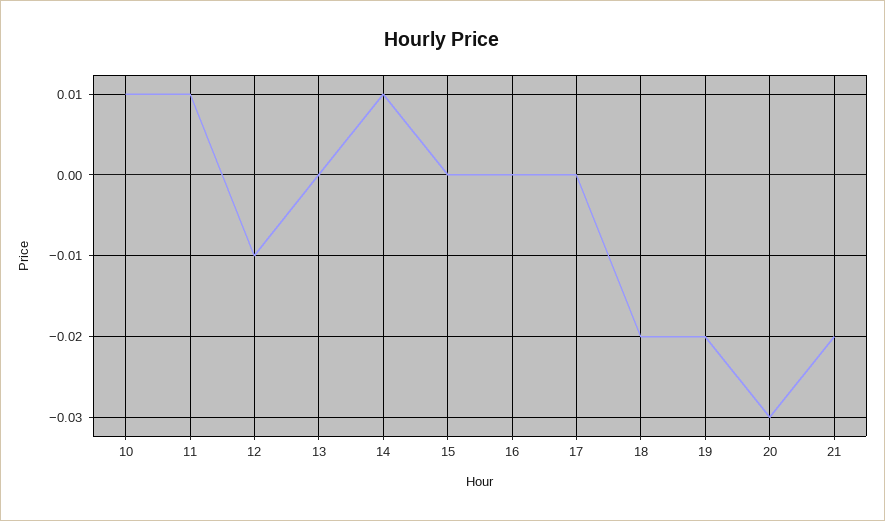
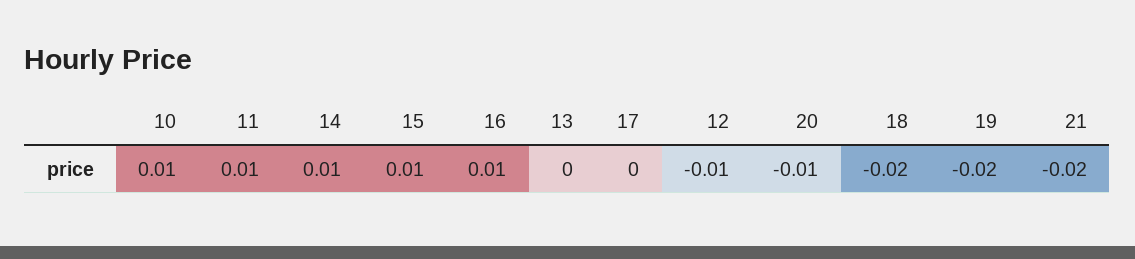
  {
    "10": 0.01,
    "11": 0.01,
    "12": -0.01,
    "13": 0,
    "14": 0.01,
-   "15": 0,
+   "15": 0.01,
-   "16": 0,
+   "16": 0.01,
    "17": 0,
    "18": -0.02,
    "19": -0.02,
-   "20": -0.03,
+   "20": -0.01,
    "21": -0.02
  }

